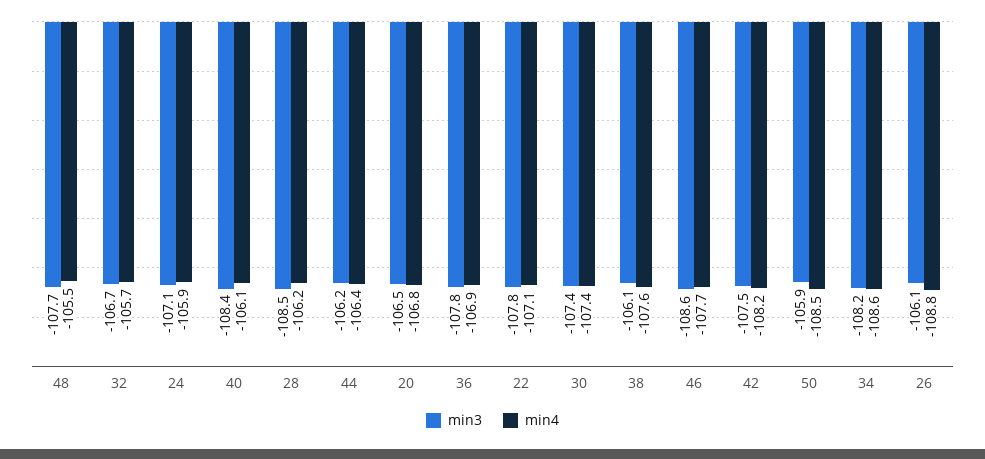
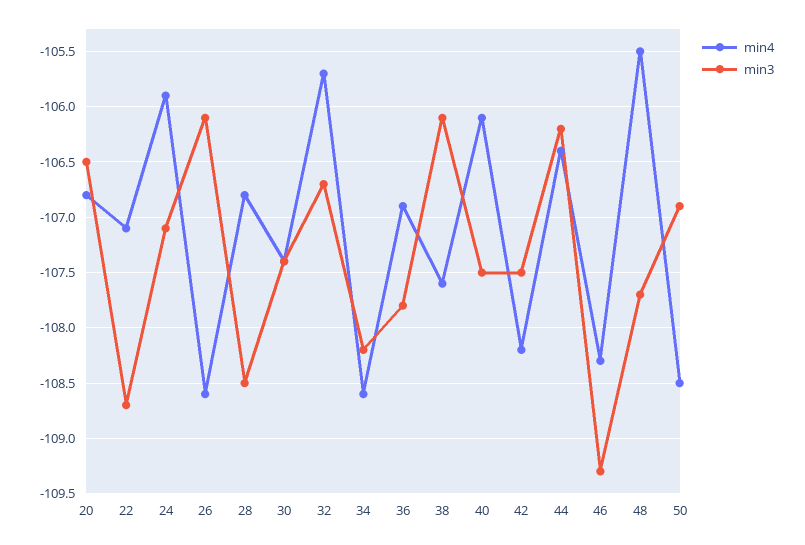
  {
    "min3": {
      "48": -107.7,
      "32": -106.7,
      "24": -107.1,
-     "40": -108.4,
+     "40": -107.5,
      "28": -108.5,
      "44": -106.2,
      "20": -106.5,
      "36": -107.8,
-     "22": -107.8,
+     "22": -108.7,
      "30": -107.4,
      "38": -106.1,
-     "46": -108.6,
+     "46": -109.3,
      "42": -107.5,
-     "50": -105.9,
+     "50": -106.9,
      "34": -108.2,
      "26": -106.1
    },
    "min4": {
      "48": -105.5,
      "32": -105.7,
      "24": -105.9,
      "40": -106.1,
-     "28": -106.2,
+     "28": -106.8,
      "44": -106.4,
      "20": -106.8,
      "36": -106.9,
      "22": -107.1,
      "30": -107.4,
      "38": -107.6,
-     "46": -107.7,
+     "46": -108.3,
      "42": -108.2,
      "50": -108.5,
      "34": -108.6,
-     "26": -108.8
+     "26": -108.6
    }
  }

